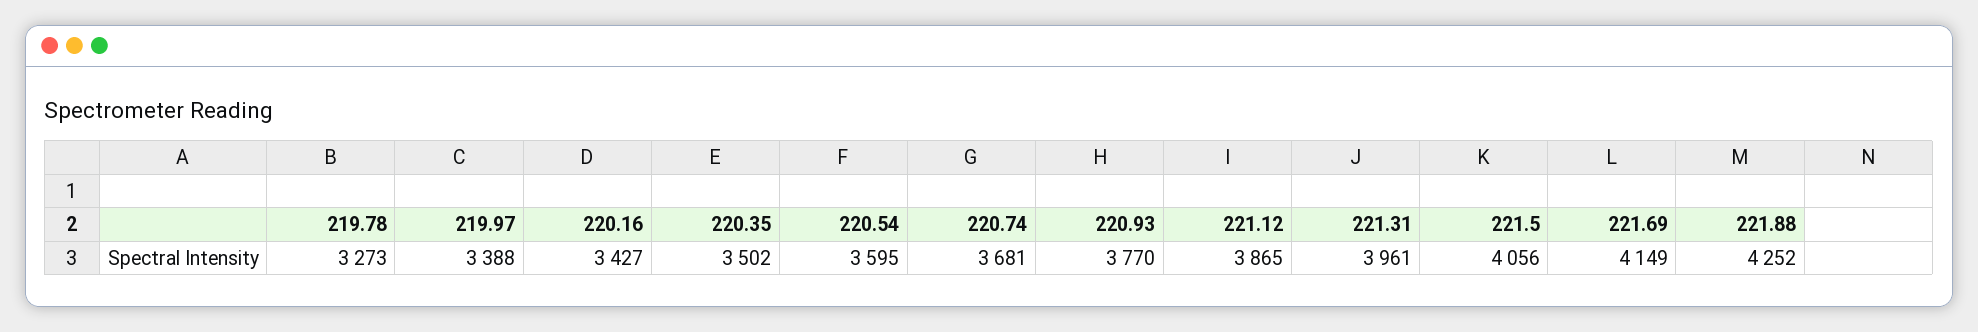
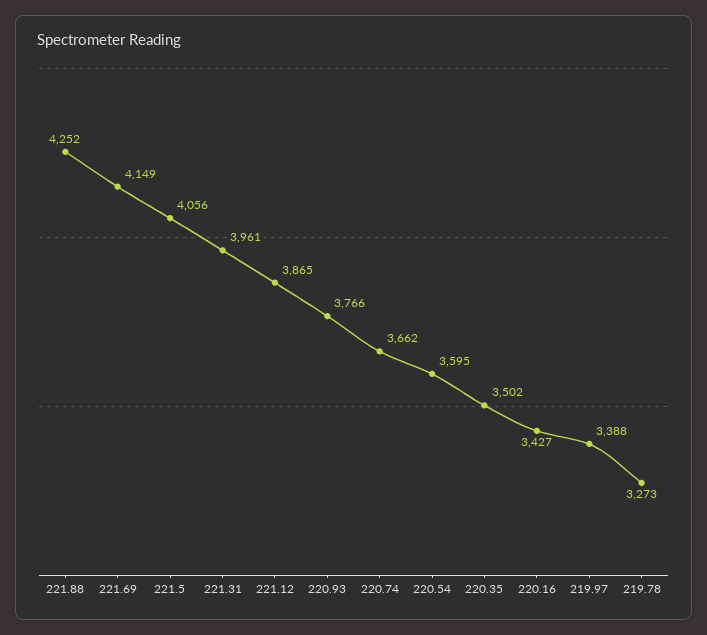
  {
    "219.78": 3273,
    "219.97": 3388,
    "220.16": 3427,
    "220.35": 3502,
    "220.54": 3595,
-   "220.74": 3681,
+   "220.74": 3662,
-   "220.93": 3770,
+   "220.93": 3766,
    "221.12": 3865,
    "221.31": 3961,
    "221.5": 4056,
    "221.69": 4149,
    "221.88": 4252
  }

